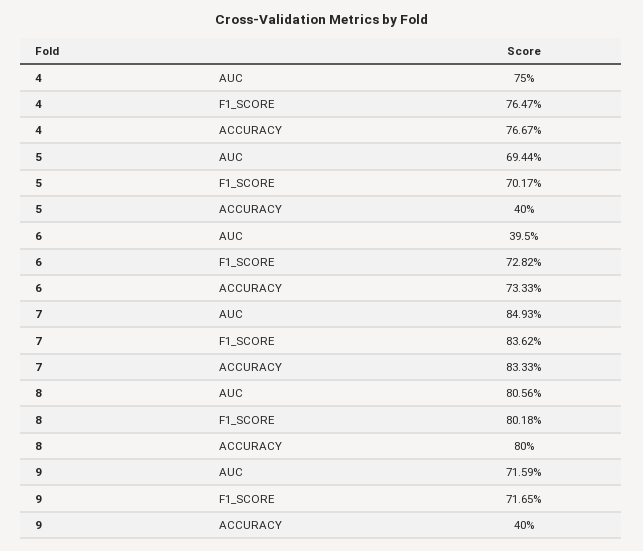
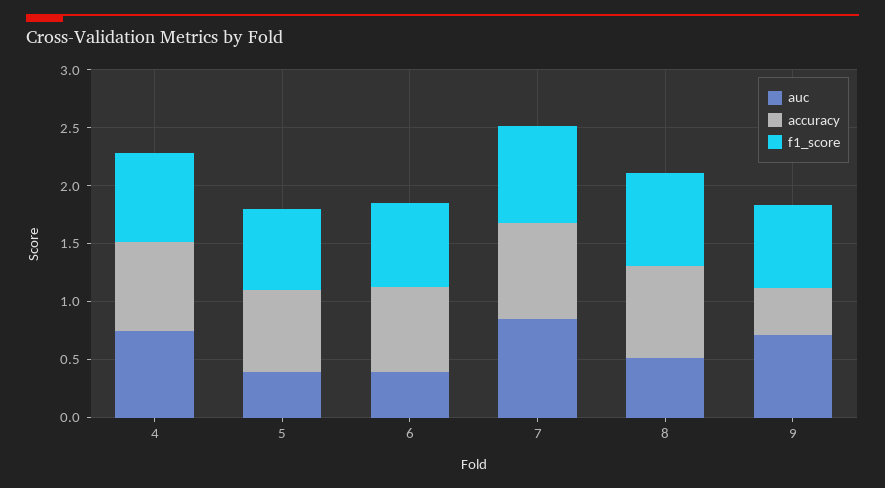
  {
    "AUC": {
      "4": 0.75,
-     "5": 0.6944,
+     "5": 0.4,
      "6": 0.395,
      "7": 0.8493,
-     "8": 0.8056,
+     "8": 0.5,
      "9": 0.7159
    },
    "F1_SCORE": {
      "4": 0.7647,
      "5": 0.7017,
      "6": 0.7282,
      "7": 0.8362,
      "8": 0.8018,
      "9": 0.7165
    },
    "ACCURACY": {
      "4": 0.7667,
-     "5": 0.4,
+     "5": 0.7,
      "6": 0.7333,
      "7": 0.8333,
      "8": 0.8,
      "9": 0.4
    }
  }

